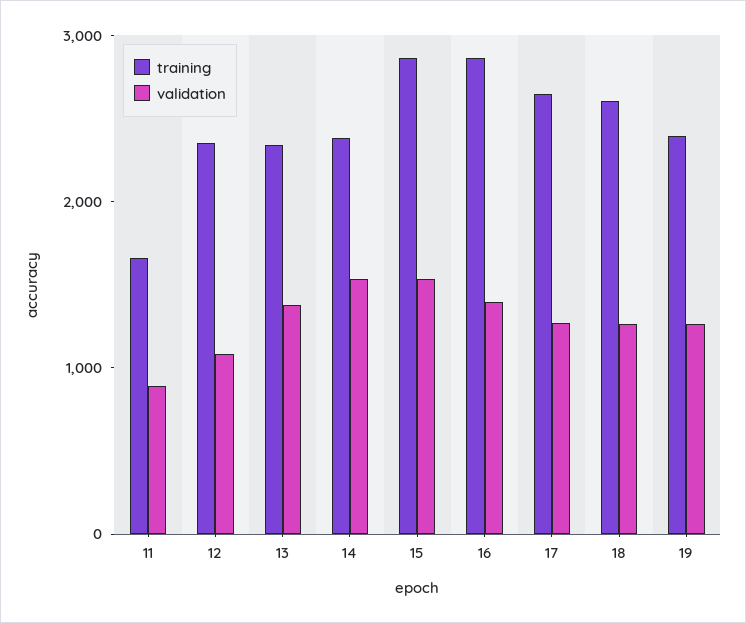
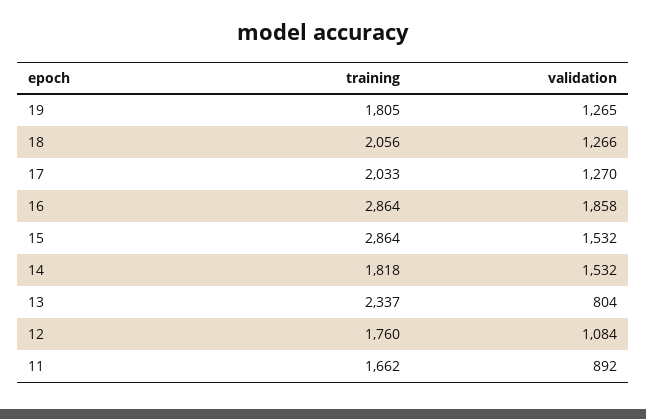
  {
    "training": {
      "11": 1662,
-     "12": 2400,
+     "12": 1760,
      "13": 2337,
-     "14": 2400,
+     "14": 1818,
      "15": 2864,
      "16": 2864,
-     "17": 2600,
+     "17": 2033,
-     "18": 2600,
+     "18": 2056,
-     "19": 2400
+     "19": 1805
    },
    "validation": {
      "11": 892,
      "12": 1084,
-     "13": 1400,
+     "13": 804,
      "14": 1532,
      "15": 1532,
-     "16": 1400,
+     "16": 1858,
      "17": 1270,
      "18": 1266,
      "19": 1265
    }
  }

